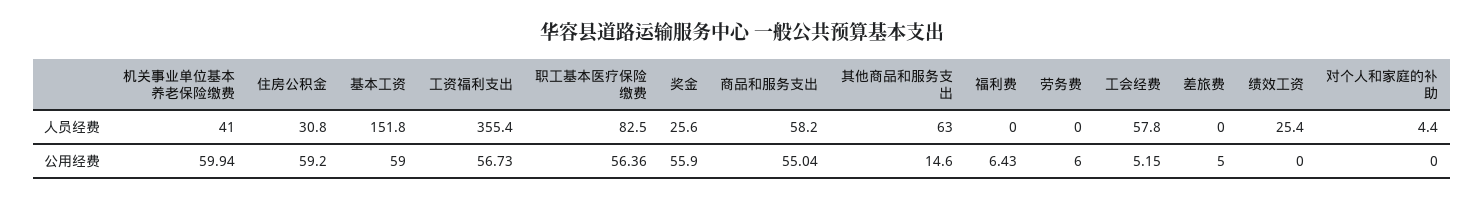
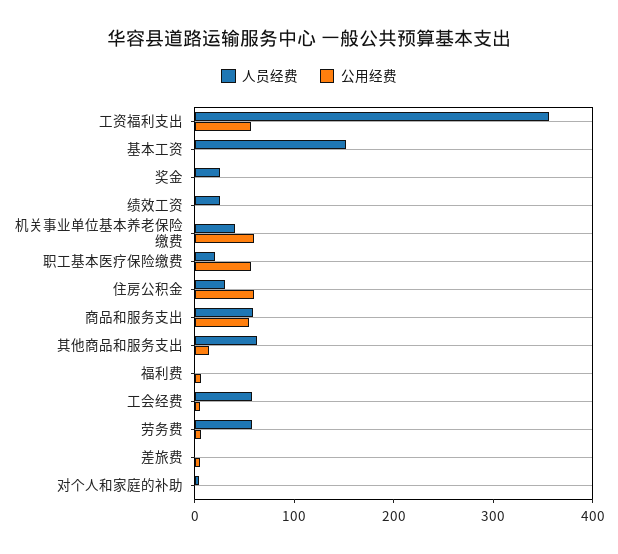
  {
    "人员经费": {
      "机关事业单位基本养老保险缴费": 41,
      "住房公积金": 30.8,
      "基本工资": 151.8,
      "工资福利支出": 355.4,
-     "职工基本医疗保险缴费": 82.5,
+     "职工基本医疗保险缴费": 20,
      "奖金": 25.6,
      "商品和服务支出": 58.2,
      "其他商品和服务支出": 63,
      "福利费": 0,
-     "劳务费": 0,
+     "劳务费": 60,
      "工会经费": 57.8,
      "差旅费": 0,
      "绩效工资": 25.4,
      "对个人和家庭的补助": 4.4
    },
    "公用经费": {
      "机关事业单位基本养老保险缴费": 59.94,
      "住房公积金": 59.2,
-     "基本工资": 59,
+     "基本工资": 0,
      "工资福利支出": 56.73,
      "职工基本医疗保险缴费": 56.36,
-     "奖金": 55.9,
+     "奖金": 0,
      "商品和服务支出": 55.04,
      "其他商品和服务支出": 14.6,
      "福利费": 6.43,
      "劳务费": 6,
      "工会经费": 5.15,
      "差旅费": 5,
      "绩效工资": 0,
      "对个人和家庭的补助": 0
    }
  }

